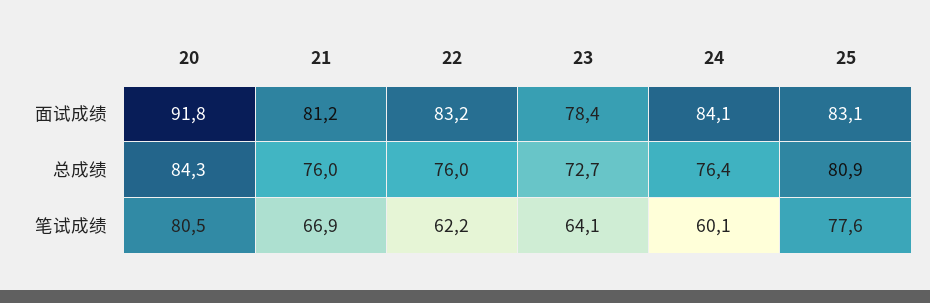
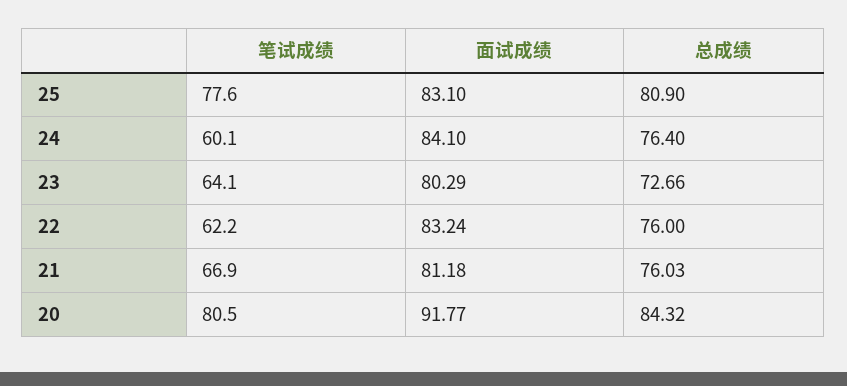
  {
    "20": {
      "面试成绩": 91.77,
      "总成绩": 84.32,
      "笔试成绩": 80.5
    },
    "21": {
      "面试成绩": 81.18,
      "总成绩": 76.03,
      "笔试成绩": 66.9
    },
    "22": {
      "面试成绩": 83.24,
      "总成绩": 76,
      "笔试成绩": 62.2
    },
    "23": {
-     "面试成绩": 78.4,
+     "面试成绩": 80.29,
      "总成绩": 72.66,
      "笔试成绩": 64.1
    },
    "24": {
      "面试成绩": 84.1,
      "总成绩": 76.4,
      "笔试成绩": 60.1
    },
    "25": {
      "面试成绩": 83.1,
      "总成绩": 80.9,
      "笔试成绩": 77.6
    }
  }

